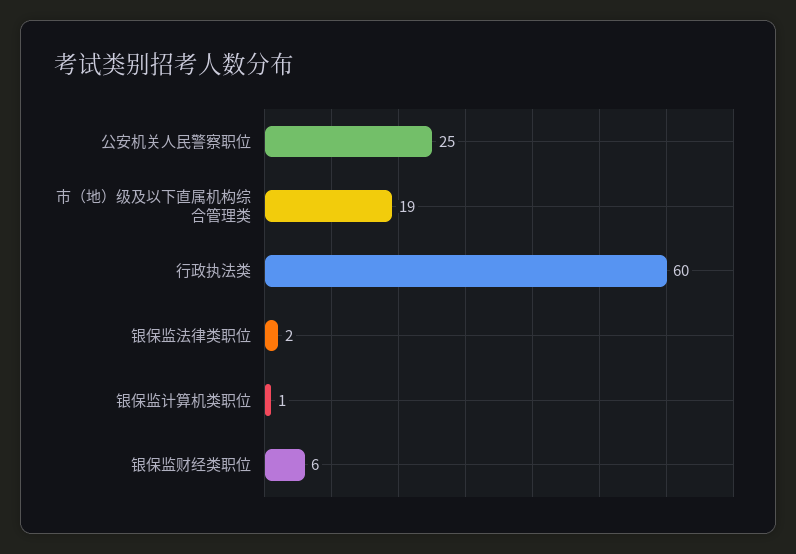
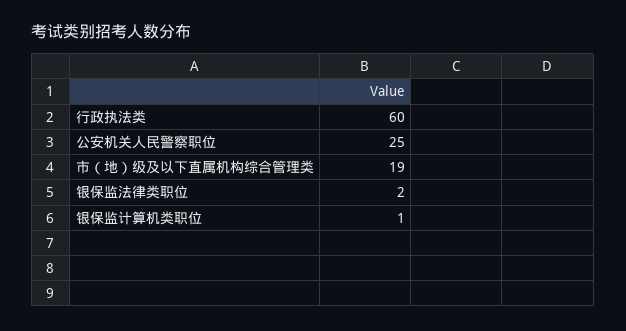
  {
    "公安机关人民警察职位": 25,
    "市（地）级及以下直属机构综合管理类": 19,
    "行政执法类": 60,
    "银保监法律类职位": 2,
-   "银保监计算机类职位": 1,
+   "银保监计算机类职位": 1
-   "银保监财经类职位": 6
  }

